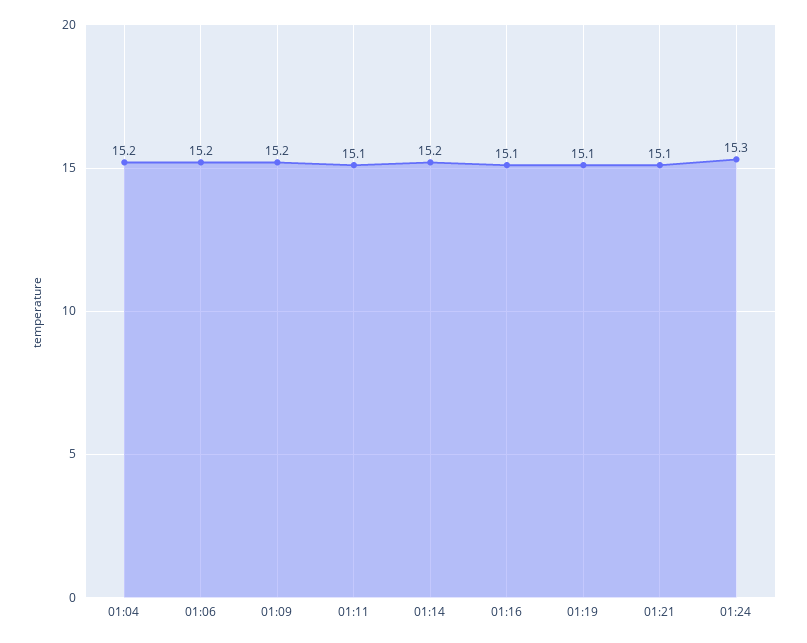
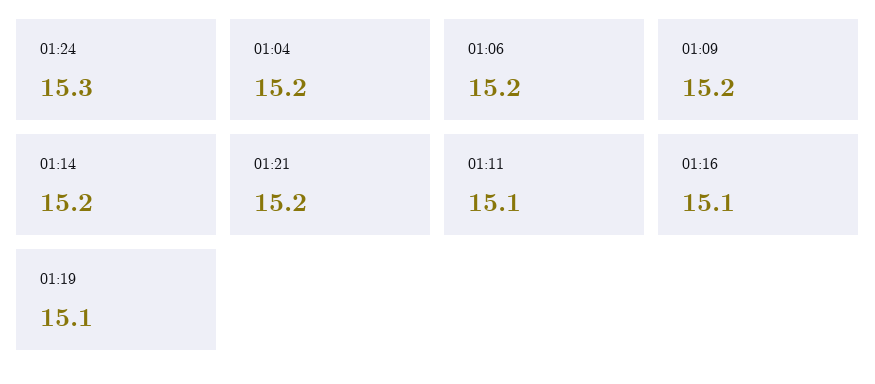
  {
    "01:04": 15.2,
    "01:06": 15.2,
    "01:09": 15.2,
    "01:11": 15.1,
    "01:14": 15.2,
    "01:16": 15.1,
    "01:19": 15.1,
-   "01:21": 15.1,
+   "01:21": 15.2,
    "01:24": 15.3
  }

